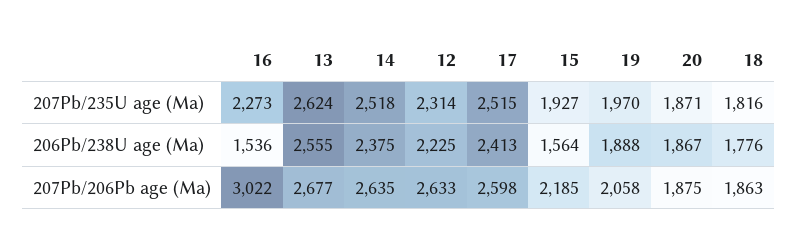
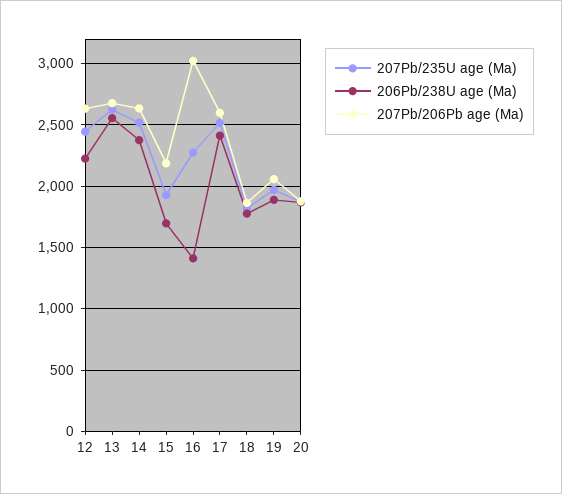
  {
    "207Pb/235U age (Ma)": {
      "16": 2273,
      "13": 2624,
      "14": 2518,
-     "12": 2314,
+     "12": 2450,
      "17": 2515,
      "15": 1927,
      "19": 1970,
      "20": 1871,
      "18": 1816
    },
    "206Pb/238U age (Ma)": {
-     "16": 1536,
+     "16": 1400,
      "13": 2555,
      "14": 2375,
      "12": 2225,
      "17": 2413,
-     "15": 1564,
+     "15": 1700,
      "19": 1888,
      "20": 1867,
      "18": 1776
    },
    "207Pb/206Pb age (Ma)": {
      "16": 3022,
      "13": 2677,
      "14": 2635,
      "12": 2633,
      "17": 2598,
      "15": 2185,
      "19": 2058,
      "20": 1875,
      "18": 1863
    }
  }

